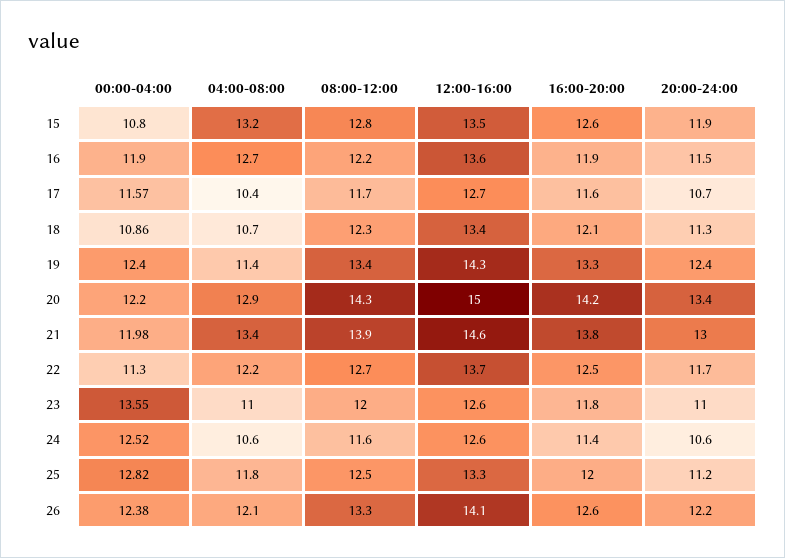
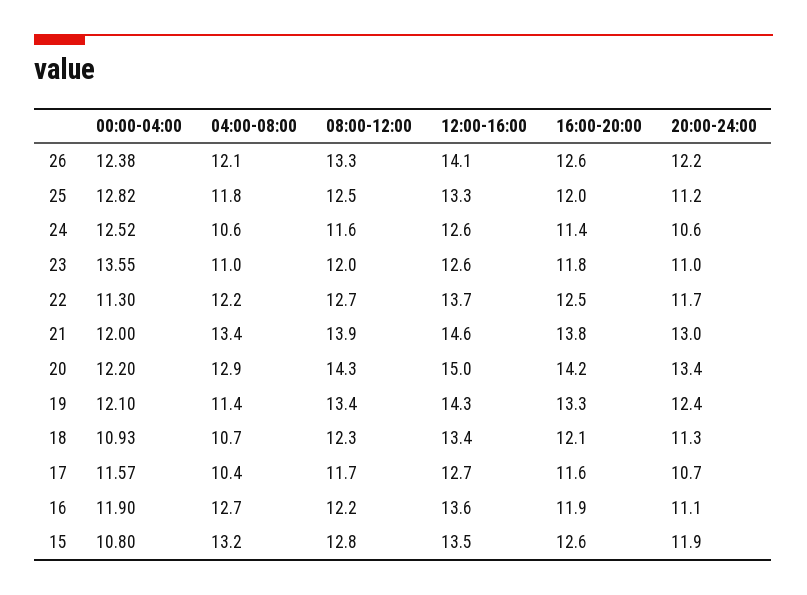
  {
    "00:00-04:00": {
      "15": 10.8,
      "16": 11.9,
      "17": 11.57,
-     "18": 10.86,
+     "18": 10.93,
-     "19": 12.4,
+     "19": 12.1,
      "20": 12.2,
-     "21": 11.98,
+     "21": 12,
      "22": 11.3,
      "23": 13.55,
      "24": 12.52,
      "25": 12.82,
      "26": 12.38
    },
    "04:00-08:00": {
      "15": 13.2,
      "16": 12.7,
      "17": 10.4,
      "18": 10.7,
      "19": 11.4,
      "20": 12.9,
      "21": 13.4,
      "22": 12.2,
      "23": 11,
      "24": 10.6,
      "25": 11.8,
      "26": 12.1
    },
    "08:00-12:00": {
      "15": 12.8,
      "16": 12.2,
      "17": 11.7,
      "18": 12.3,
      "19": 13.4,
      "20": 14.3,
      "21": 13.9,
      "22": 12.7,
      "23": 12,
      "24": 11.6,
      "25": 12.5,
      "26": 13.3
    },
    "12:00-16:00": {
      "15": 13.5,
      "16": 13.6,
      "17": 12.7,
      "18": 13.4,
      "19": 14.3,
      "20": 15,
      "21": 14.6,
      "22": 13.7,
      "23": 12.6,
      "24": 12.6,
      "25": 13.3,
      "26": 14.1
    },
    "16:00-20:00": {
      "15": 12.6,
      "16": 11.9,
      "17": 11.6,
      "18": 12.1,
      "19": 13.3,
      "20": 14.2,
      "21": 13.8,
      "22": 12.5,
      "23": 11.8,
      "24": 11.4,
      "25": 12,
      "26": 12.6
    },
    "20:00-24:00": {
      "15": 11.9,
-     "16": 11.5,
+     "16": 11.1,
      "17": 10.7,
      "18": 11.3,
      "19": 12.4,
      "20": 13.4,
      "21": 13,
      "22": 11.7,
      "23": 11,
      "24": 10.6,
      "25": 11.2,
      "26": 12.2
    }
  }

